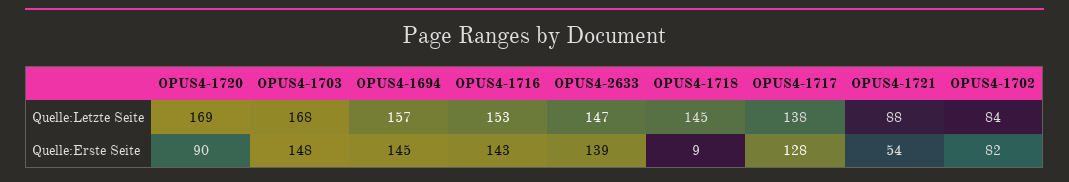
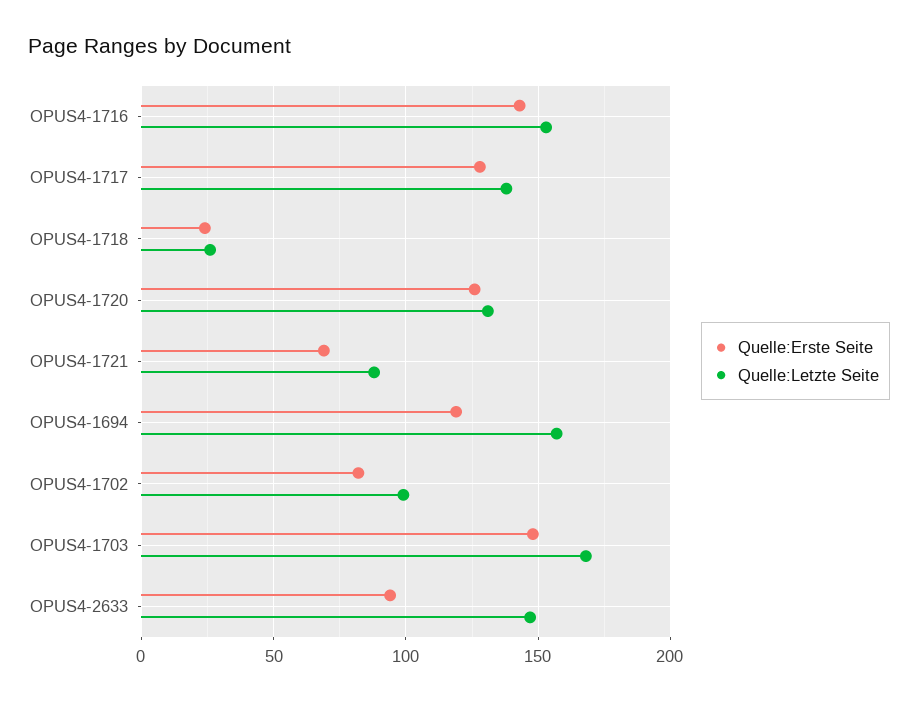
  {
    "Quelle:Letzte Seite": {
-     "OPUS4-1720": 169,
+     "OPUS4-1720": 130,
      "OPUS4-1703": 168,
      "OPUS4-1694": 157,
      "OPUS4-1716": 153,
      "OPUS4-2633": 147,
-     "OPUS4-1718": 145,
+     "OPUS4-1718": 25,
      "OPUS4-1717": 138,
      "OPUS4-1721": 88,
-     "OPUS4-1702": 84
+     "OPUS4-1702": 100
    },
    "Quelle:Erste Seite": {
-     "OPUS4-1720": 90,
+     "OPUS4-1720": 125,
      "OPUS4-1703": 148,
-     "OPUS4-1694": 145,
+     "OPUS4-1694": 120,
      "OPUS4-1716": 143,
-     "OPUS4-2633": 139,
+     "OPUS4-2633": 95,
-     "OPUS4-1718": 9,
+     "OPUS4-1718": 25,
      "OPUS4-1717": 128,
-     "OPUS4-1721": 54,
+     "OPUS4-1721": 70,
      "OPUS4-1702": 82
    }
  }

